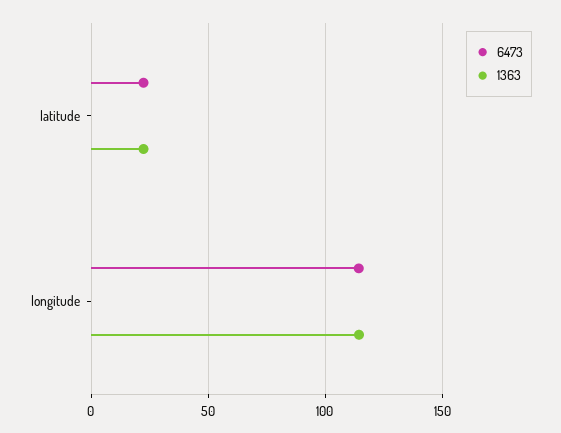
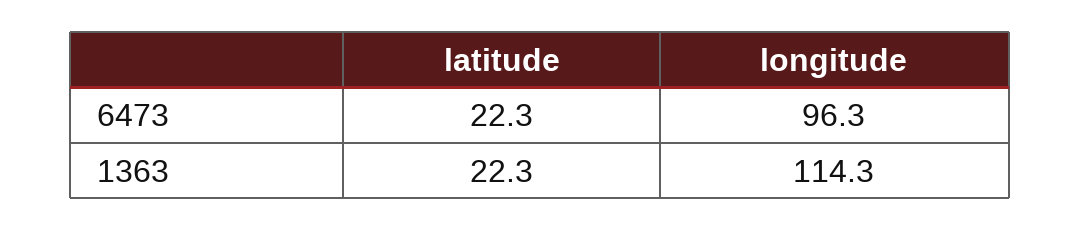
  {
    "6473": {
      "latitude": 22.3,
-     "longitude": 115
+     "longitude": 96.3
    },
    "1363": {
      "latitude": 22.3,
      "longitude": 114.3
    }
  }

